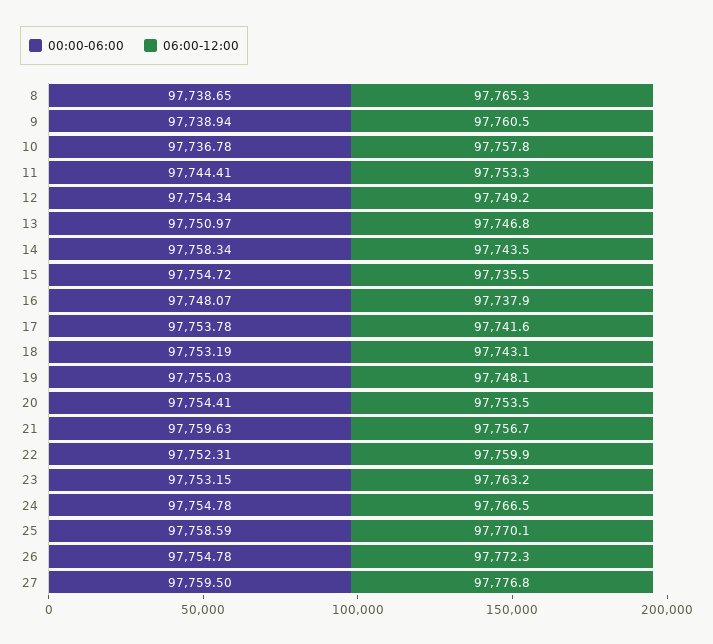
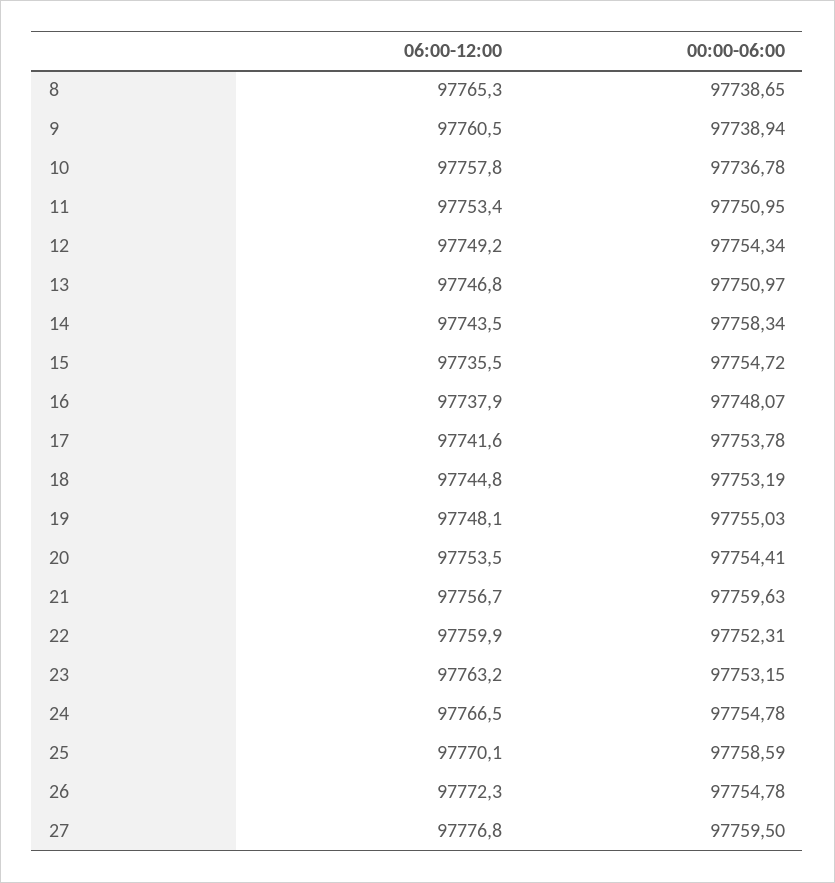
  {
    "00:00-06:00": {
      "8": 97738.65,
      "9": 97738.94,
      "10": 97736.78,
-     "11": 97744.41,
+     "11": 97750.95,
      "12": 97754.34,
      "13": 97750.97,
      "14": 97758.34,
      "15": 97754.72,
      "16": 97748.07,
      "17": 97753.78,
      "18": 97753.19,
      "19": 97755.03,
      "20": 97754.41,
      "21": 97759.63,
      "22": 97752.31,
      "23": 97753.15,
      "24": 97754.78,
      "25": 97758.59,
      "26": 97754.78,
      "27": 97759.5
    },
    "06:00-12:00": {
      "8": 97765.3,
      "9": 97760.5,
      "10": 97757.8,
-     "11": 97753.3,
+     "11": 97753.4,
      "12": 97749.2,
      "13": 97746.8,
      "14": 97743.5,
      "15": 97735.5,
      "16": 97737.9,
      "17": 97741.6,
-     "18": 97743.1,
+     "18": 97744.8,
      "19": 97748.1,
      "20": 97753.5,
      "21": 97756.7,
      "22": 97759.9,
      "23": 97763.2,
      "24": 97766.5,
      "25": 97770.1,
      "26": 97772.3,
      "27": 97776.8
    }
  }

